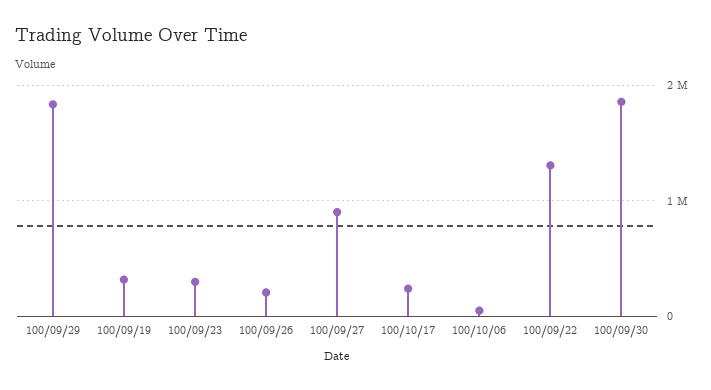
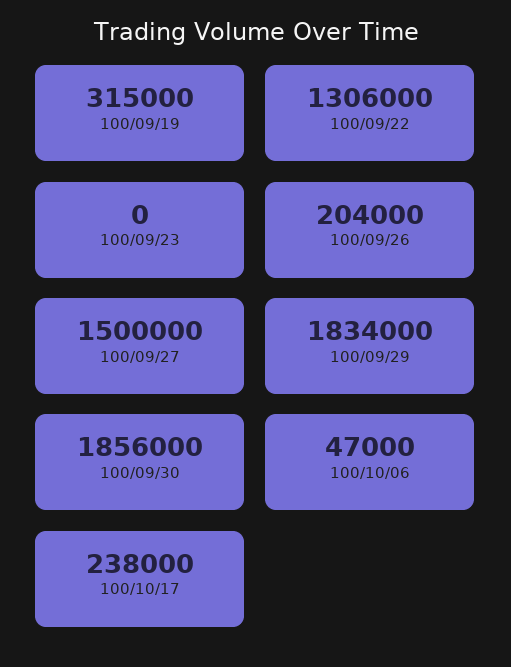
  {
    "100/09/29": 1834000,
    "100/09/19": 315000,
-   "100/09/23": 300000,
+   "100/09/23": 0,
    "100/09/26": 204000,
-   "100/09/27": 900000,
+   "100/09/27": 1500000,
    "100/10/17": 238000,
    "100/10/06": 47000,
    "100/09/22": 1306000,
    "100/09/30": 1856000
  }

